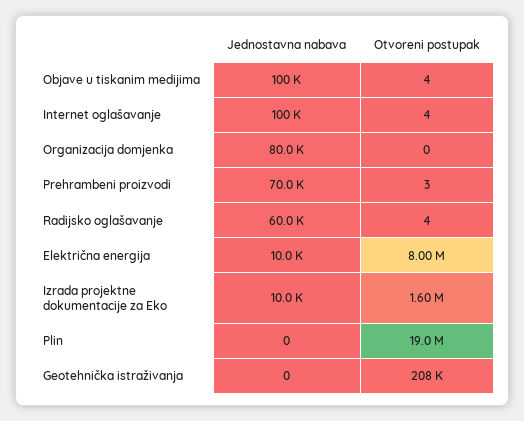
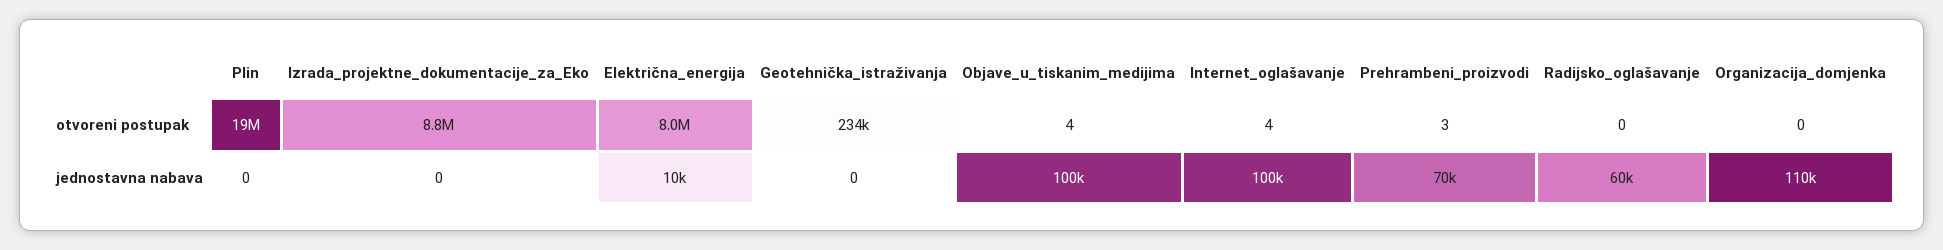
  {
    "Jednostavna nabava": {
      "Objave u tiskanim medijima": 100000,
      "Internet oglašavanje": 100000,
-     "Organizacija domjenka": 80000,
+     "Organizacija domjenka": 110000,
      "Prehrambeni proizvodi": 70000,
      "Radijsko oglašavanje": 60000,
      "Električna energija": 10000,
-     "Izrada projektne dokumentacije za Eko": 10000,
+     "Izrada projektne dokumentacije za Eko": 0,
      "Plin": 0,
      "Geotehnička istraživanja": 0
    },
    "Otvoreni postupak": {
      "Objave u tiskanim medijima": 4,
      "Internet oglašavanje": 4,
      "Organizacija domjenka": 0,
      "Prehrambeni proizvodi": 3,
-     "Radijsko oglašavanje": 4,
+     "Radijsko oglašavanje": 0,
      "Električna energija": 8000000,
-     "Izrada projektne dokumentacije za Eko": 1600000,
+     "Izrada projektne dokumentacije za Eko": 8800000,
      "Plin": 19000000,
-     "Geotehnička istraživanja": 208000
+     "Geotehnička istraživanja": 234000
    }
  }

